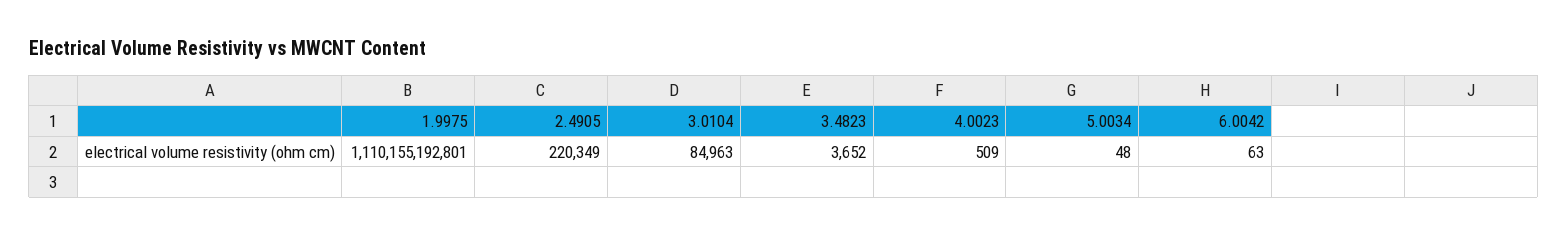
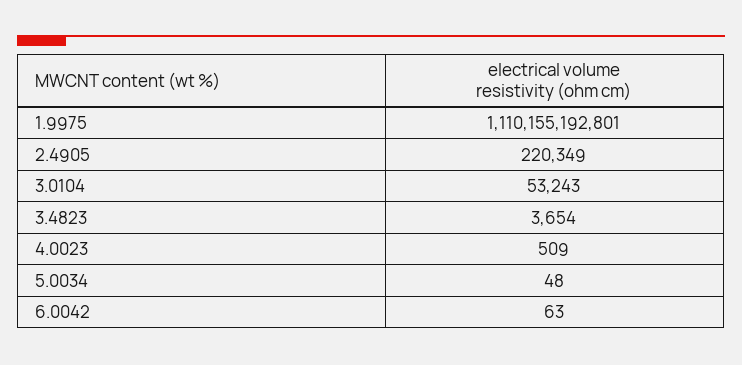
  {
    "1.9975": 1110155192801,
    "2.4905": 220349,
-   "3.0104": 84963,
+   "3.0104": 53243,
-   "3.4823": 3652,
+   "3.4823": 3654,
    "4.0023": 509,
    "5.0034": 48,
    "6.0042": 63
  }

